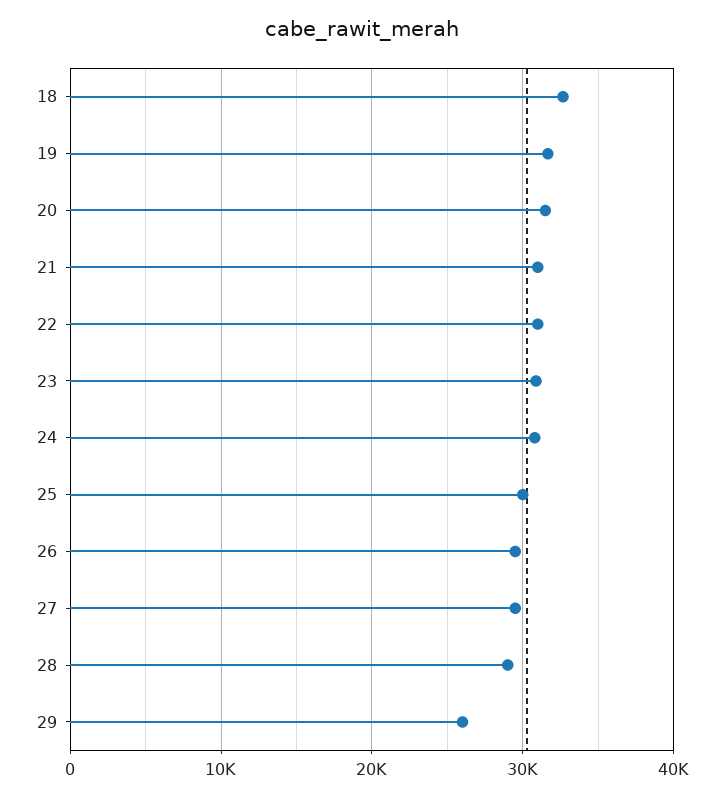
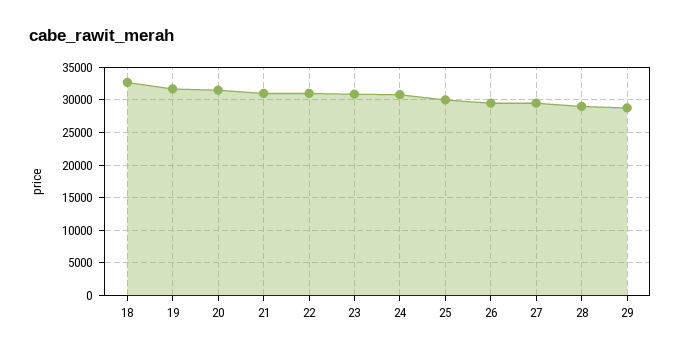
  {
    "18": 33000,
    "19": 32000,
    "20": 32000,
    "21": 31000,
    "22": 31000,
    "23": 31000,
    "24": 31000,
    "25": 30000,
    "26": 30000,
    "27": 30000,
    "28": 29000,
-   "29": 26000
+   "29": 29000
  }

